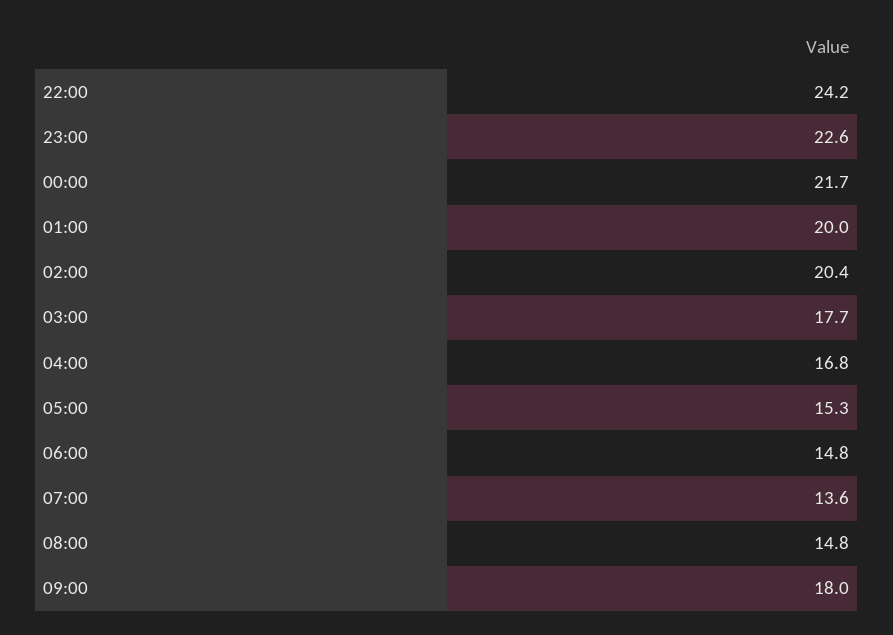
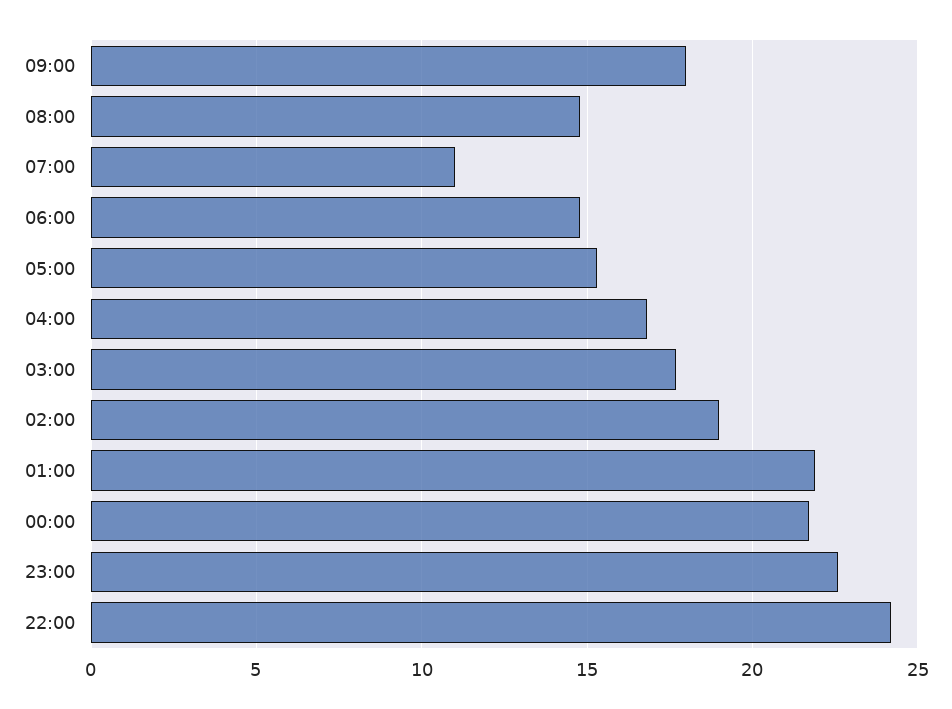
  {
    "22:00": 24.2,
    "23:00": 22.6,
    "00:00": 21.7,
-   "01:00": 20,
+   "01:00": 22,
-   "02:00": 20.4,
+   "02:00": 19,
    "03:00": 17.7,
    "04:00": 16.8,
    "05:00": 15.3,
    "06:00": 14.8,
-   "07:00": 13.6,
+   "07:00": 11,
    "08:00": 14.8,
    "09:00": 18
  }

